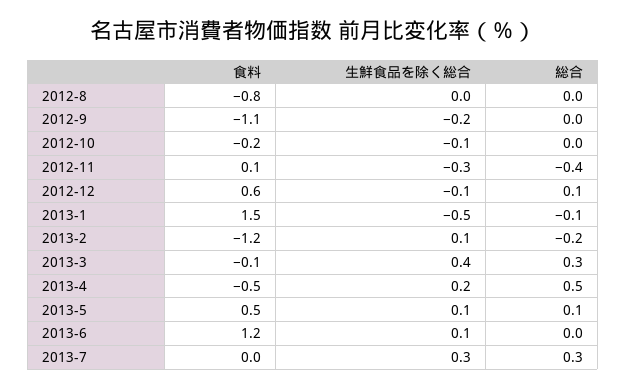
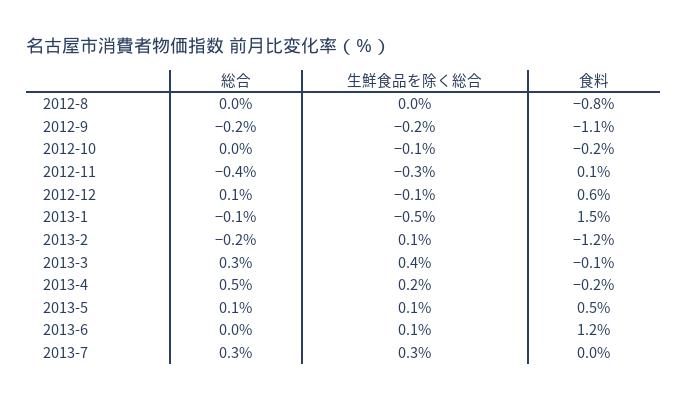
  {
    "食料": {
      "2012-8": -0.8,
      "2012-9": -1.1,
      "2012-10": -0.2,
      "2012-11": 0.1,
      "2012-12": 0.6,
      "2013-1": 1.5,
      "2013-2": -1.2,
      "2013-3": -0.1,
-     "2013-4": -0.5,
+     "2013-4": -0.2,
      "2013-5": 0.5,
      "2013-6": 1.2,
      "2013-7": 0
    },
    "生鮮食品を除く総合": {
      "2012-8": 0,
      "2012-9": -0.2,
      "2012-10": -0.1,
      "2012-11": -0.3,
      "2012-12": -0.1,
      "2013-1": -0.5,
      "2013-2": 0.1,
      "2013-3": 0.4,
      "2013-4": 0.2,
      "2013-5": 0.1,
      "2013-6": 0.1,
      "2013-7": 0.3
    },
    "総合": {
      "2012-8": 0,
-     "2012-9": 0,
+     "2012-9": -0.2,
      "2012-10": 0,
      "2012-11": -0.4,
      "2012-12": 0.1,
      "2013-1": -0.1,
      "2013-2": -0.2,
      "2013-3": 0.3,
      "2013-4": 0.5,
      "2013-5": 0.1,
      "2013-6": 0,
      "2013-7": 0.3
    }
  }

